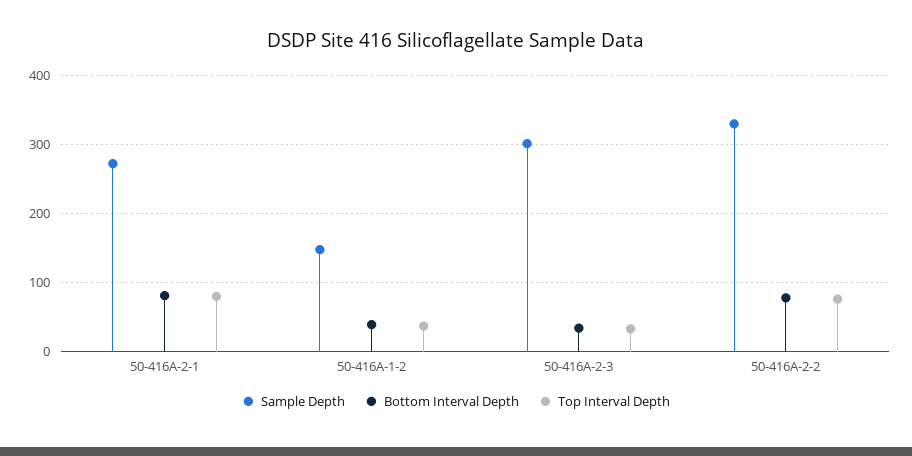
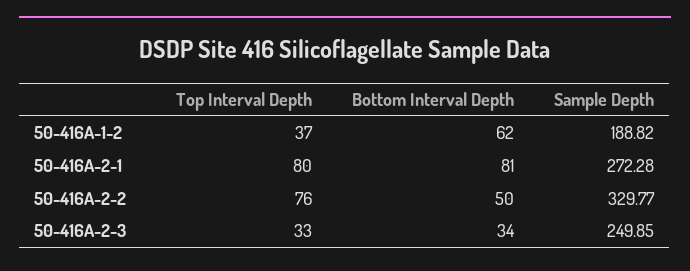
  {
    "Sample Depth": {
      "50-416A-2-1": 272.28,
-     "50-416A-1-2": 150,
+     "50-416A-1-2": 188.82,
-     "50-416A-2-3": 300,
+     "50-416A-2-3": 249.85,
      "50-416A-2-2": 329.77
    },
    "Bottom Interval Depth": {
      "50-416A-2-1": 81,
-     "50-416A-1-2": 40,
+     "50-416A-1-2": 62,
      "50-416A-2-3": 34,
-     "50-416A-2-2": 80
+     "50-416A-2-2": 50
    },
    "Top Interval Depth": {
      "50-416A-2-1": 80,
      "50-416A-1-2": 37,
      "50-416A-2-3": 33,
      "50-416A-2-2": 76
    }
  }

